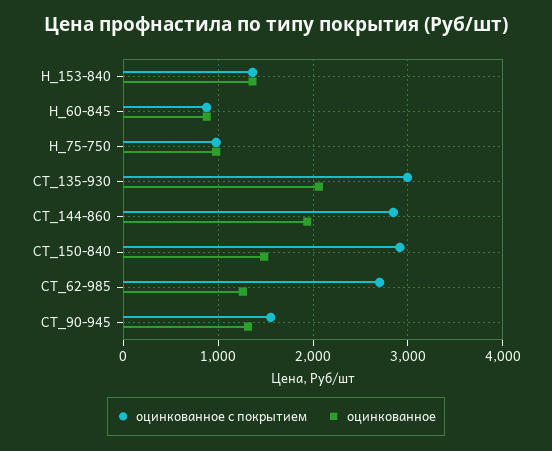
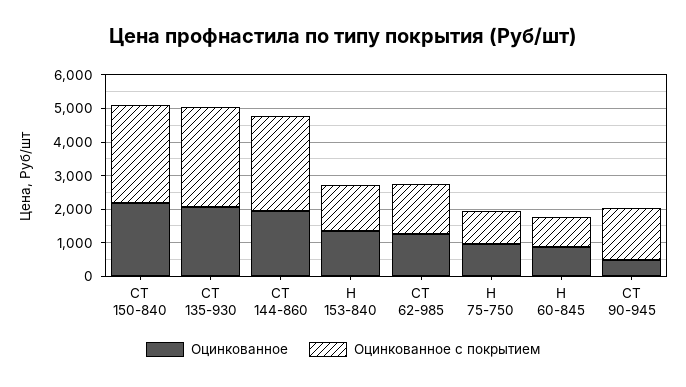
  {
    "оцинкованное с покрытием": {
      "H_153-840": 1400,
      "Н_60-845": 900,
      "Н_75-750": 1000,
      "СТ_135-930": 3000,
      "СТ_144-860": 2800,
      "СТ_150-840": 2900,
-     "СТ_62-985": 2700,
+     "СТ_62-985": 1500,
      "СТ_90-945": 1600
    },
    "оцинкованное": {
      "H_153-840": 1400,
      "Н_60-845": 900,
      "Н_75-750": 1000,
      "СТ_135-930": 2100,
      "СТ_144-860": 1900,
-     "СТ_150-840": 1500,
+     "СТ_150-840": 2250,
      "СТ_62-985": 1300,
-     "СТ_90-945": 1300
+     "СТ_90-945": 500
    }
  }

